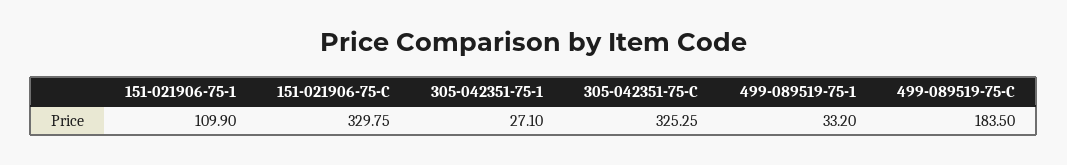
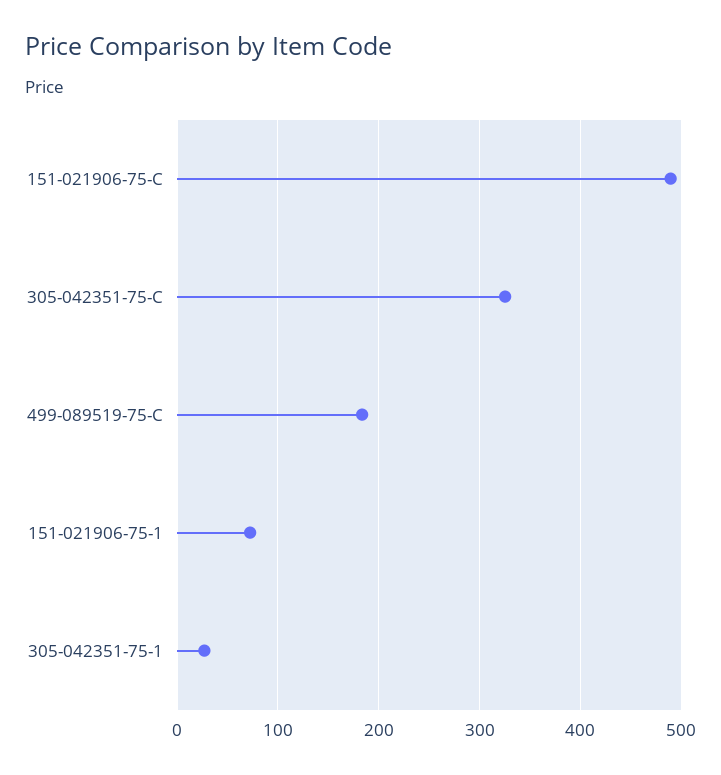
  {
-   "151-021906-75-1": 109.9,
+   "151-021906-75-1": 70,
-   "151-021906-75-C": 329.75,
+   "151-021906-75-C": 490,
    "305-042351-75-1": 27.1,
    "305-042351-75-C": 325.25,
-   "499-089519-75-1": 33.2,
    "499-089519-75-C": 183.5
  }

